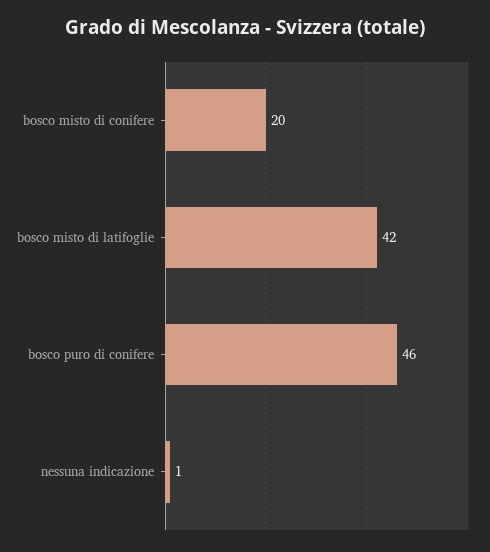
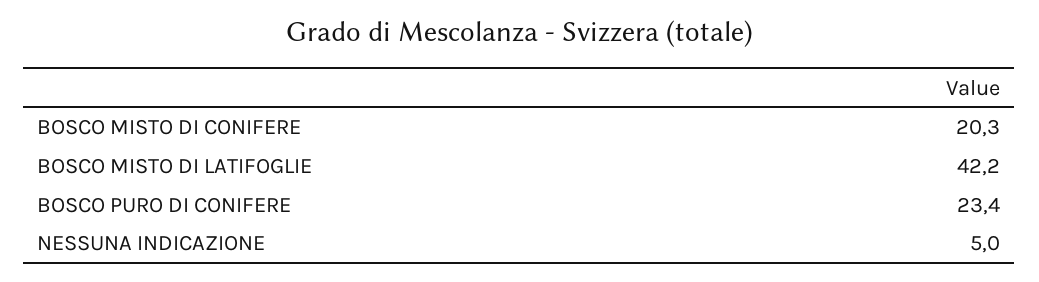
  {
    "bosco misto di conifere": 20.3,
    "bosco misto di latifoglie": 42.2,
-   "bosco puro di conifere": 46,
+   "bosco puro di conifere": 23.4,
-   "nessuna indicazione": 1
+   "nessuna indicazione": 5
  }

